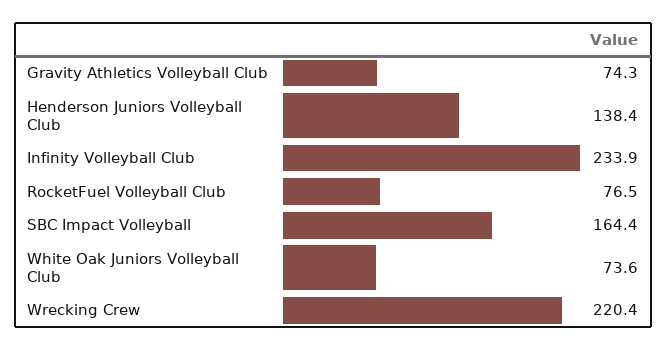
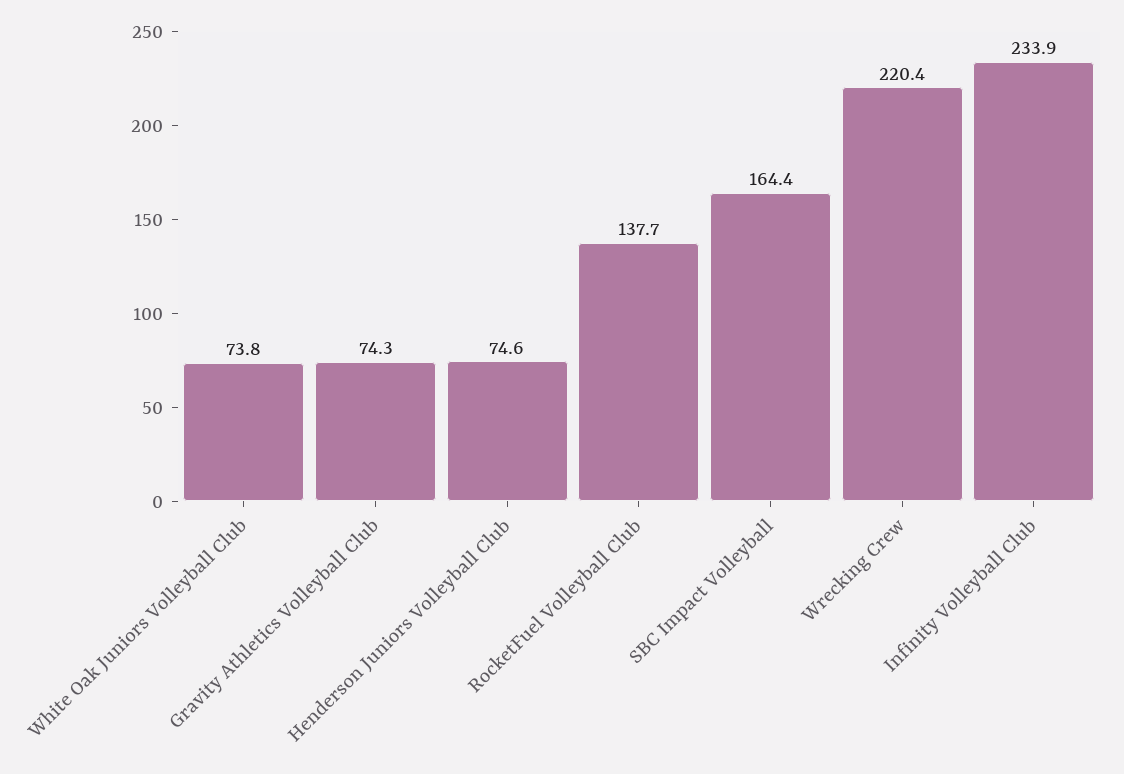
  {
    "Gravity Athletics Volleyball Club": 74.3,
-   "Henderson Juniors Volleyball Club": 138.4,
+   "Henderson Juniors Volleyball Club": 74.6,
    "Infinity Volleyball Club": 233.9,
-   "RocketFuel Volleyball Club": 76.5,
+   "RocketFuel Volleyball Club": 137.7,
    "SBC Impact Volleyball": 164.4,
-   "White Oak Juniors Volleyball Club": 73.6,
+   "White Oak Juniors Volleyball Club": 73.8,
    "Wrecking Crew": 220.4
  }

